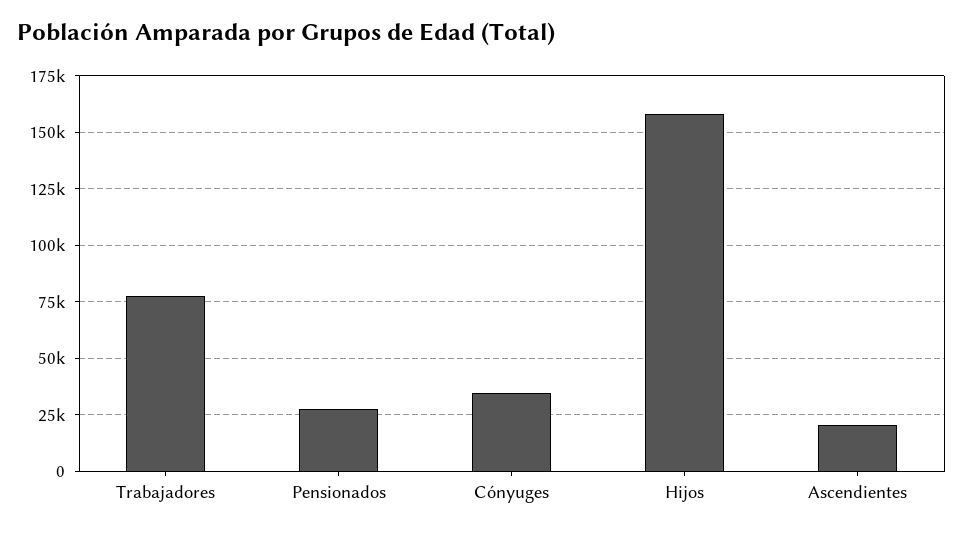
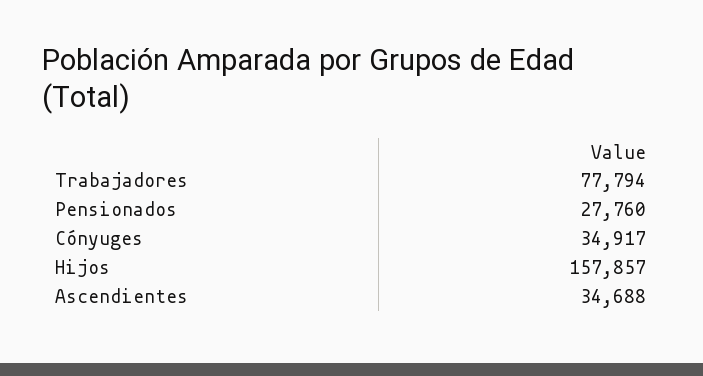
  {
    "Trabajadores": 77794,
    "Pensionados": 27760,
    "Cónyuges": 34917,
    "Hijos": 157857,
-   "Ascendientes": 20000
+   "Ascendientes": 34688
  }

